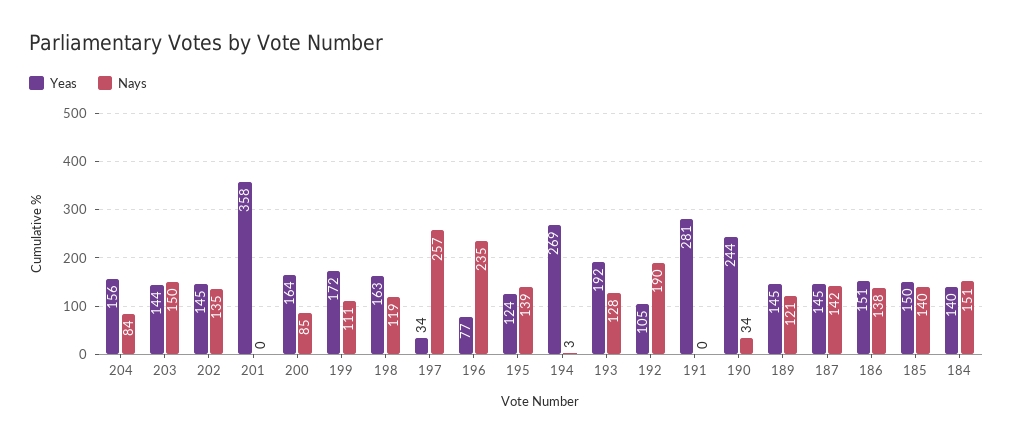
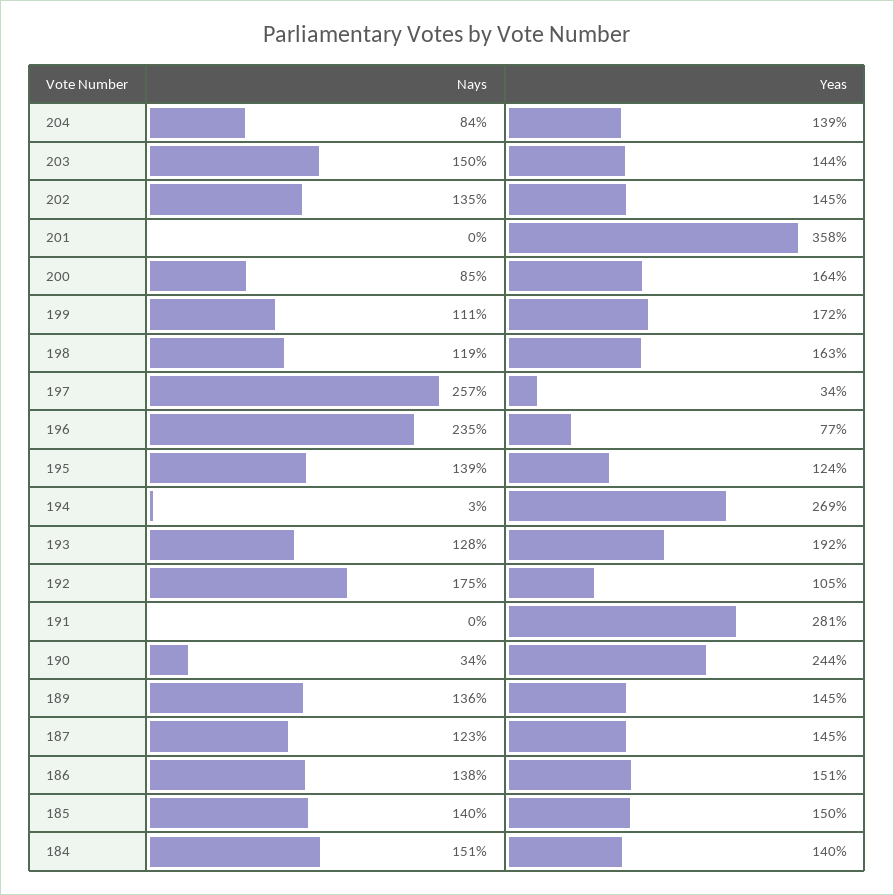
  {
    "Yeas": {
-     "204": 156,
+     "204": 139,
      "203": 144,
      "202": 145,
      "201": 358,
      "200": 164,
      "199": 172,
      "198": 163,
      "197": 34,
      "196": 77,
      "195": 124,
      "194": 269,
      "193": 192,
      "192": 105,
      "191": 281,
      "190": 244,
      "189": 145,
      "187": 145,
      "186": 151,
      "185": 150,
      "184": 140
    },
    "Nays": {
      "204": 84,
      "203": 150,
      "202": 135,
      "201": 0,
      "200": 85,
      "199": 111,
      "198": 119,
      "197": 257,
      "196": 235,
      "195": 139,
      "194": 3,
      "193": 128,
-     "192": 190,
+     "192": 175,
      "191": 0,
      "190": 34,
-     "189": 121,
+     "189": 136,
-     "187": 142,
+     "187": 123,
      "186": 138,
      "185": 140,
      "184": 151
    }
  }

